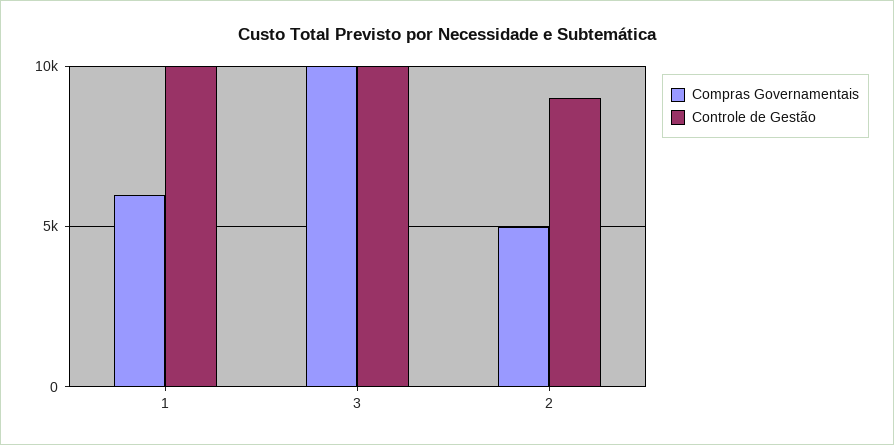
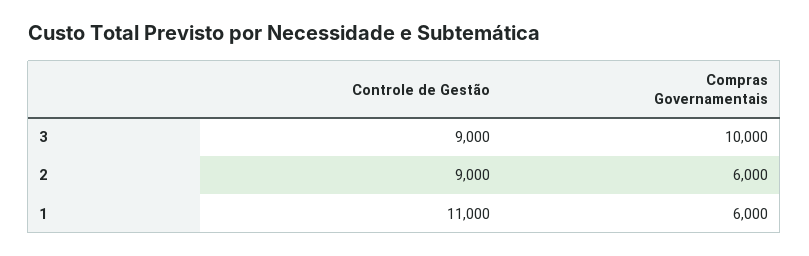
  {
    "Compras Governamentais": {
      "1": 6000,
      "3": 10000,
-     "2": 5000
+     "2": 6000
    },
    "Controle de Gestão": {
-     "1": 10000,
+     "1": 11000,
-     "3": 10000,
+     "3": 9000,
      "2": 9000
    }
  }

